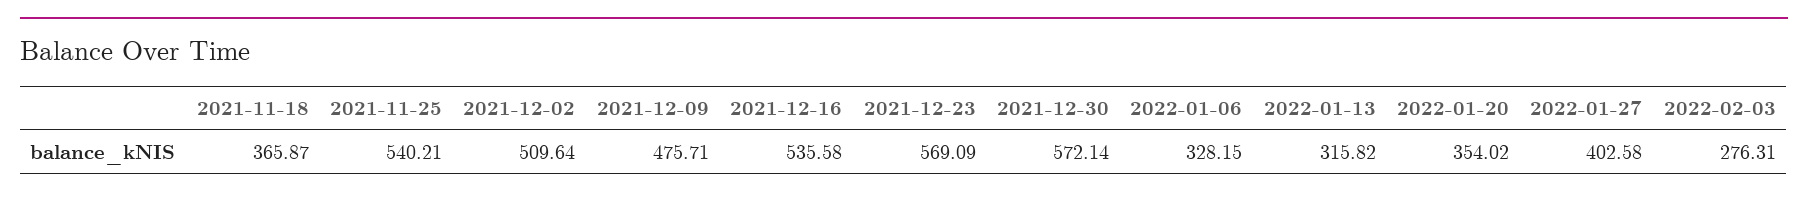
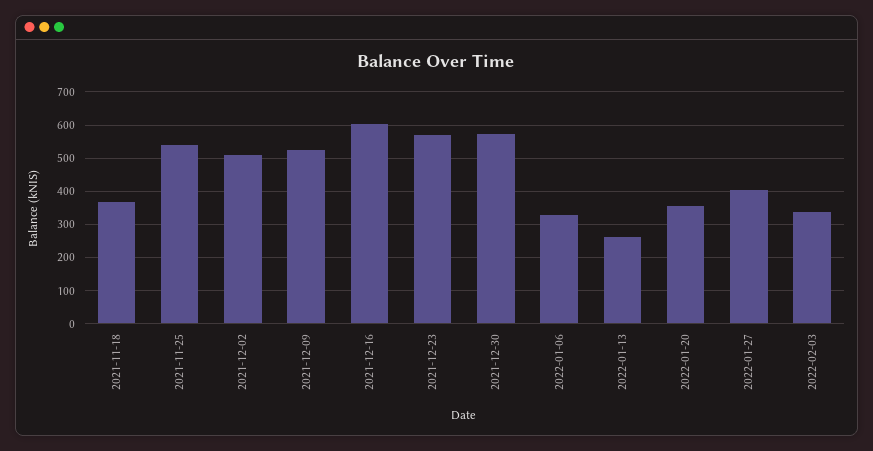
  {
    "2021-11-18": 365.87,
    "2021-11-25": 540.21,
    "2021-12-02": 509.64,
-   "2021-12-09": 475.71,
+   "2021-12-09": 520,
-   "2021-12-16": 535.58,
+   "2021-12-16": 600,
    "2021-12-23": 569.09,
    "2021-12-30": 572.14,
    "2022-01-06": 328.15,
-   "2022-01-13": 315.82,
+   "2022-01-13": 260,
    "2022-01-20": 354.02,
    "2022-01-27": 402.58,
-   "2022-02-03": 276.31
+   "2022-02-03": 340
  }

